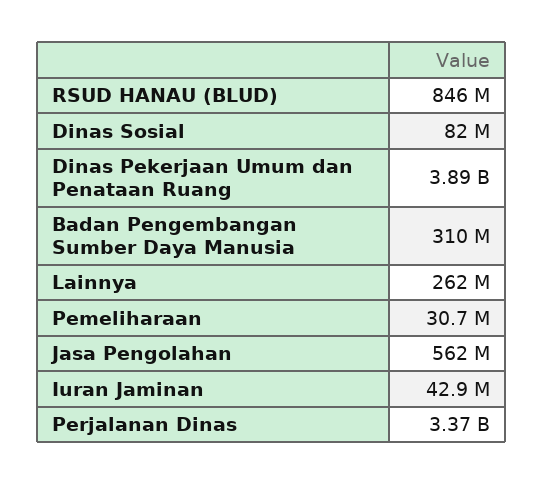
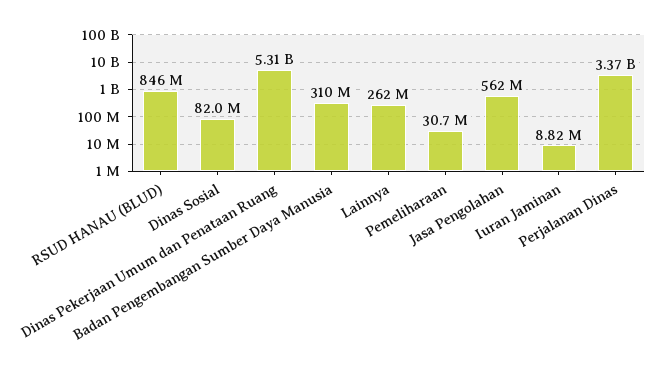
  {
    "RSUD HANAU (BLUD)": 846000000,
    "Dinas Sosial": 82000000,
-   "Dinas Pekerjaan Umum dan Penataan Ruang": 3890000000,
+   "Dinas Pekerjaan Umum dan Penataan Ruang": 5310000000,
    "Badan Pengembangan Sumber Daya Manusia": 310000000,
    "Lainnya": 262000000,
    "Pemeliharaan": 30700000,
    "Jasa Pengolahan": 562000000,
-   "Iuran Jaminan": 42900000,
+   "Iuran Jaminan": 8820000,
    "Perjalanan Dinas": 3370000000
  }

